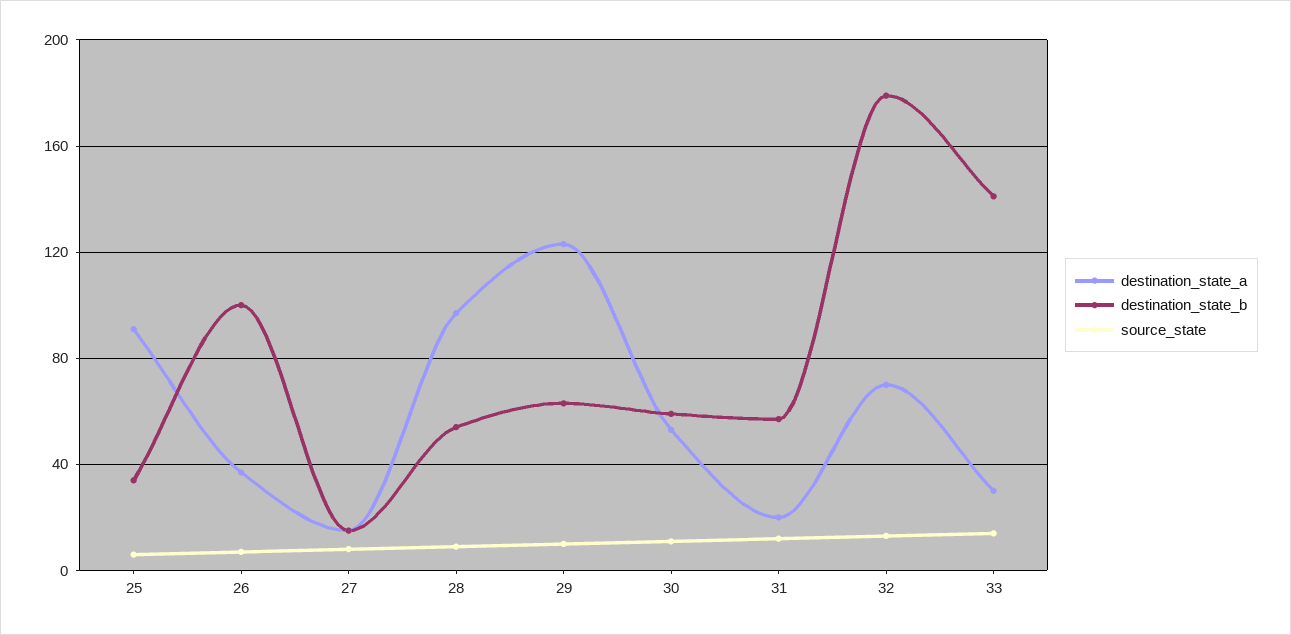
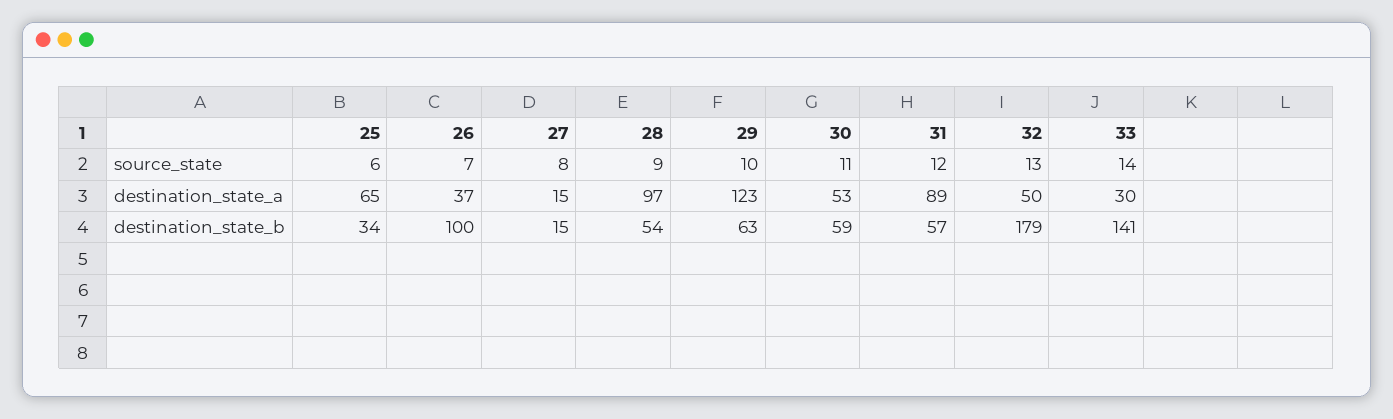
  {
    "destination_state_a": {
-     "25": 90,
+     "25": 65,
      "26": 37,
      "27": 15,
      "28": 97,
      "29": 123,
      "30": 53,
-     "31": 20,
+     "31": 89,
-     "32": 70,
+     "32": 50,
      "33": 30
    },
    "destination_state_b": {
      "25": 34,
      "26": 100,
      "27": 15,
      "28": 54,
      "29": 63,
      "30": 59,
      "31": 57,
      "32": 179,
      "33": 141
    },
    "source_state": {
      "25": 6,
      "26": 7,
      "27": 8,
      "28": 9,
      "29": 10,
      "30": 11,
      "31": 12,
      "32": 13,
      "33": 14
    }
  }

